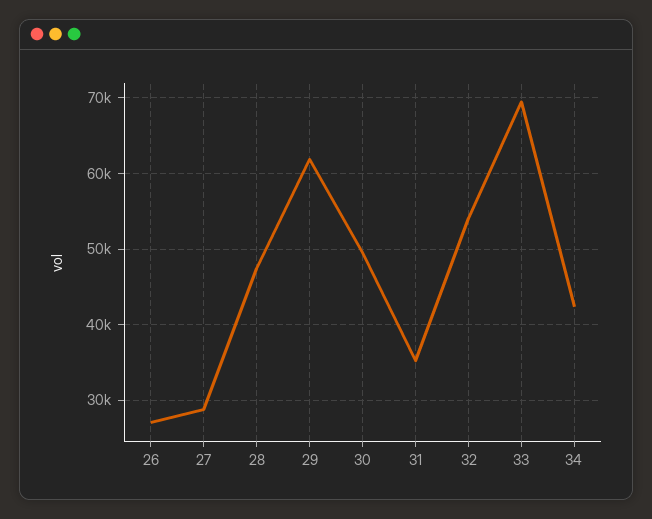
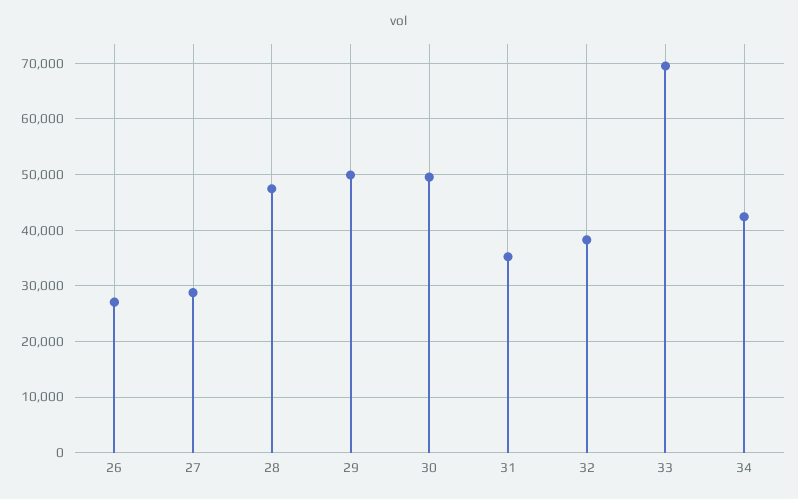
  {
    "26": 27000,
    "27": 29000,
    "28": 47000,
-   "29": 62000,
+   "29": 50000,
    "30": 50000,
    "31": 35000,
-   "32": 54000,
+   "32": 38000,
    "33": 69000,
    "34": 42000
  }

